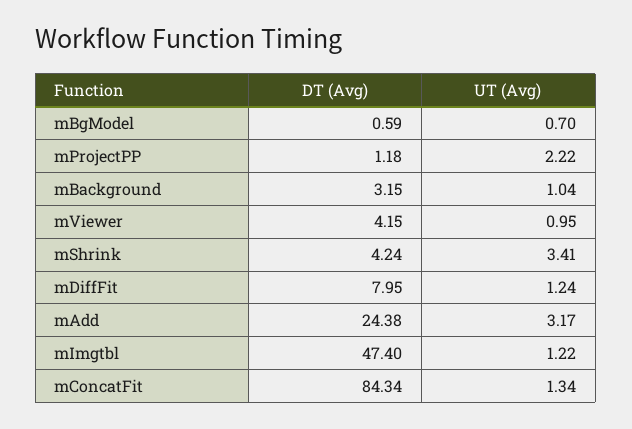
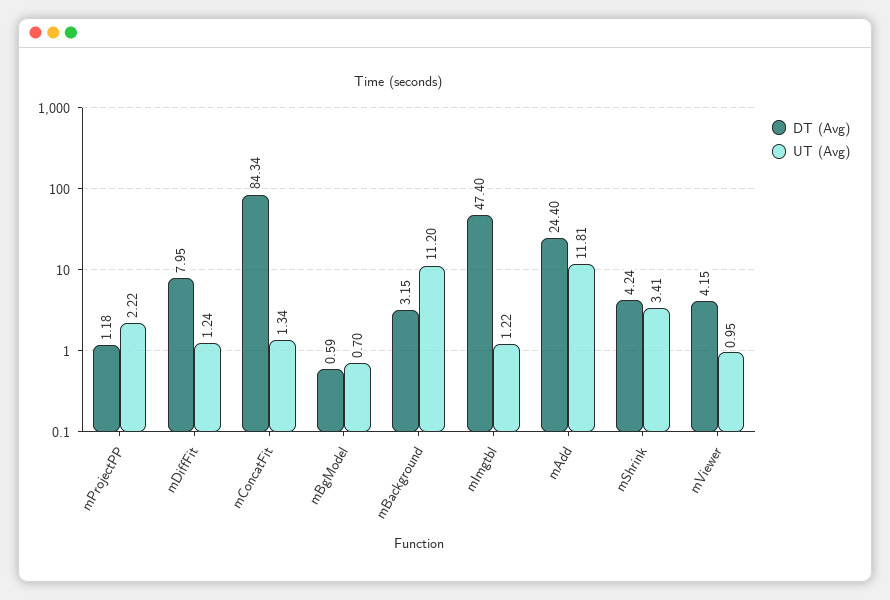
  {
    "DT (Avg)": {
      "mBgModel": 0.59,
      "mProjectPP": 1.18,
      "mBackground": 3.15,
      "mViewer": 4.15,
      "mShrink": 4.24,
      "mDiffFit": 7.95,
-     "mAdd": 24.38,
+     "mAdd": 24.4,
      "mImgtbl": 47.4,
      "mConcatFit": 84.34
    },
    "UT (Avg)": {
      "mBgModel": 0.7,
      "mProjectPP": 2.22,
-     "mBackground": 1.04,
+     "mBackground": 11.2,
      "mViewer": 0.95,
      "mShrink": 3.41,
      "mDiffFit": 1.24,
-     "mAdd": 3.17,
+     "mAdd": 11.81,
      "mImgtbl": 1.22,
      "mConcatFit": 1.34
    }
  }

